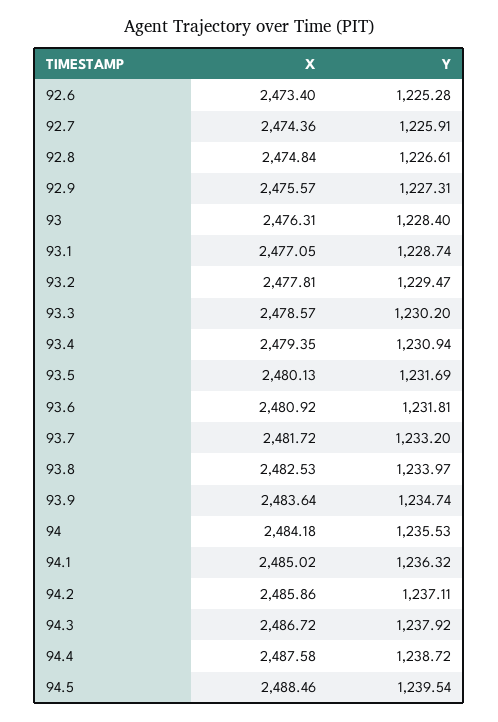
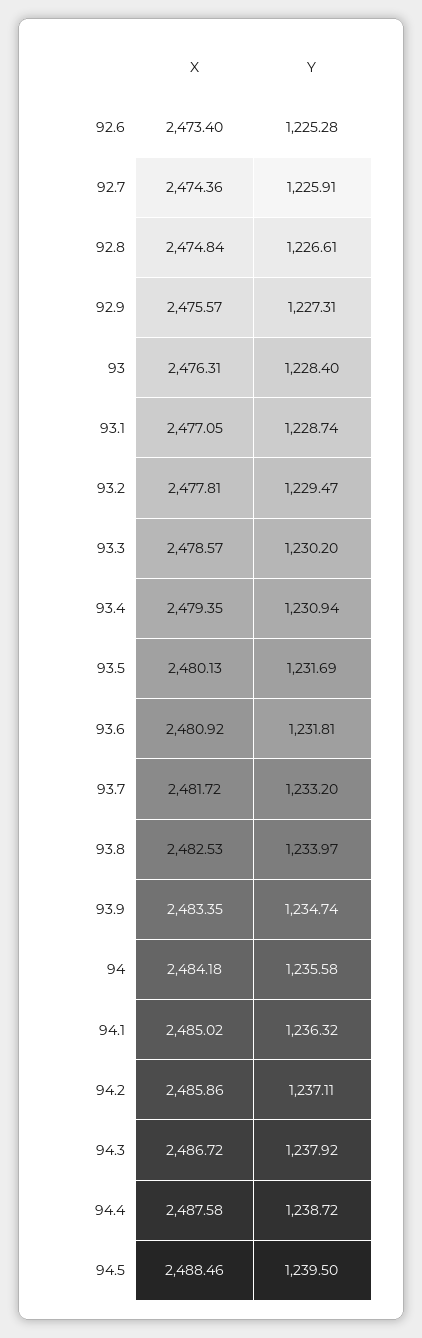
  {
    "X": {
      "92.6": 2473.4,
      "92.7": 2474.36,
      "92.8": 2474.84,
      "92.9": 2475.57,
      "93": 2476.31,
      "93.1": 2477.05,
      "93.2": 2477.81,
      "93.3": 2478.57,
      "93.4": 2479.35,
      "93.5": 2480.13,
      "93.6": 2480.92,
      "93.7": 2481.72,
      "93.8": 2482.53,
-     "93.9": 2483.64,
+     "93.9": 2483.35,
      "94": 2484.18,
      "94.1": 2485.02,
      "94.2": 2485.86,
      "94.3": 2486.72,
      "94.4": 2487.58,
      "94.5": 2488.46
    },
    "Y": {
      "92.6": 1225.28,
      "92.7": 1225.91,
      "92.8": 1226.61,
      "92.9": 1227.31,
      "93": 1228.4,
      "93.1": 1228.74,
      "93.2": 1229.47,
      "93.3": 1230.2,
      "93.4": 1230.94,
      "93.5": 1231.69,
      "93.6": 1231.81,
      "93.7": 1233.2,
      "93.8": 1233.97,
      "93.9": 1234.74,
-     "94": 1235.53,
+     "94": 1235.58,
      "94.1": 1236.32,
      "94.2": 1237.11,
      "94.3": 1237.92,
      "94.4": 1238.72,
-     "94.5": 1239.54
+     "94.5": 1239.5
    }
  }

